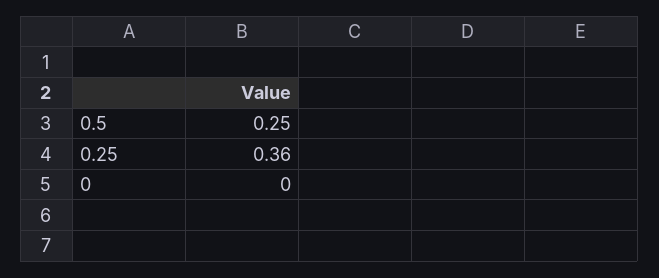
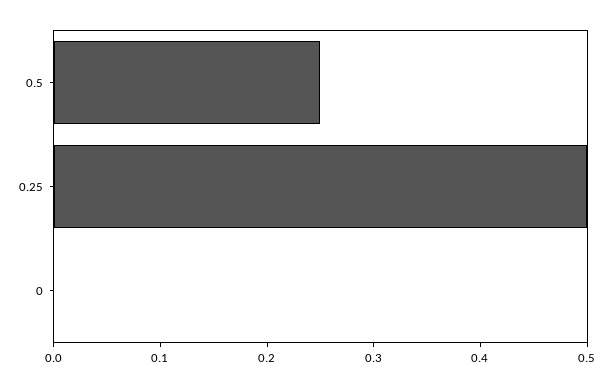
  {
    "0.5": 0.25,
-   "0.25": 0.36,
+   "0.25": 0.5,
    "0": 0
  }

